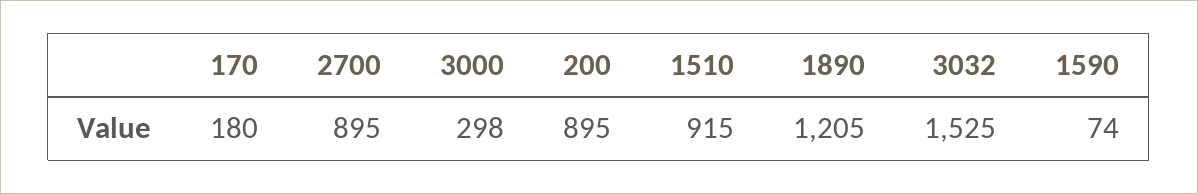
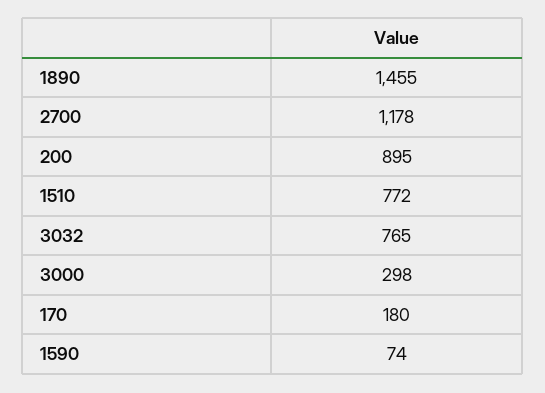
  {
    "170": 180,
-   "2700": 895,
+   "2700": 1178,
    "3000": 298,
    "200": 895,
-   "1510": 915,
+   "1510": 772,
-   "1890": 1205,
+   "1890": 1455,
-   "3032": 1525,
+   "3032": 765,
    "1590": 74
  }

